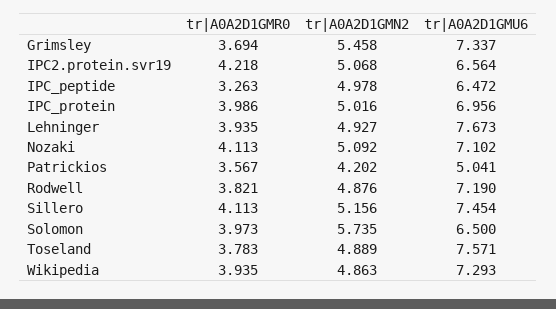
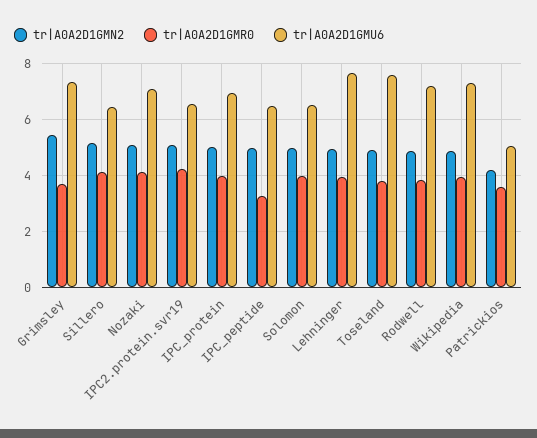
  {
    "tr|A0A2D1GMR0": {
      "Grimsley": 3.694,
      "IPC2.protein.svr19": 4.218,
      "IPC_peptide": 3.263,
      "IPC_protein": 3.986,
      "Lehninger": 3.935,
      "Nozaki": 4.113,
      "Patrickios": 3.567,
      "Rodwell": 3.821,
      "Sillero": 4.113,
      "Solomon": 3.973,
      "Toseland": 3.783,
      "Wikipedia": 3.935
    },
    "tr|A0A2D1GMN2": {
      "Grimsley": 5.458,
      "IPC2.protein.svr19": 5.068,
      "IPC_peptide": 4.978,
      "IPC_protein": 5.016,
      "Lehninger": 4.927,
      "Nozaki": 5.092,
      "Patrickios": 4.202,
      "Rodwell": 4.876,
      "Sillero": 5.156,
-     "Solomon": 5.735,
+     "Solomon": 5,
      "Toseland": 4.889,
      "Wikipedia": 4.863
    },
    "tr|A0A2D1GMU6": {
      "Grimsley": 7.337,
      "IPC2.protein.svr19": 6.564,
      "IPC_peptide": 6.472,
      "IPC_protein": 6.956,
      "Lehninger": 7.673,
      "Nozaki": 7.102,
      "Patrickios": 5.041,
      "Rodwell": 7.19,
-     "Sillero": 7.454,
+     "Sillero": 6.5,
      "Solomon": 6.5,
      "Toseland": 7.571,
      "Wikipedia": 7.293
    }
  }

